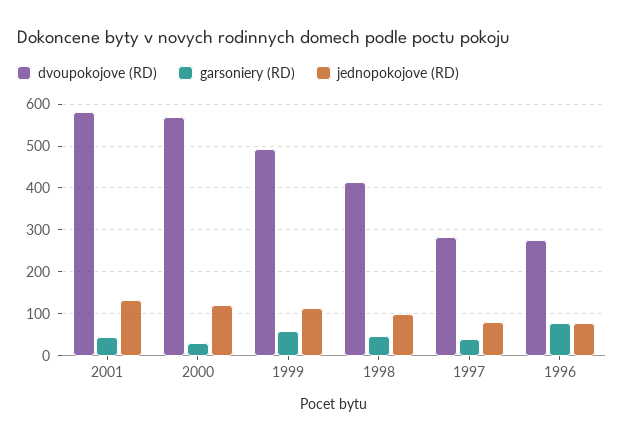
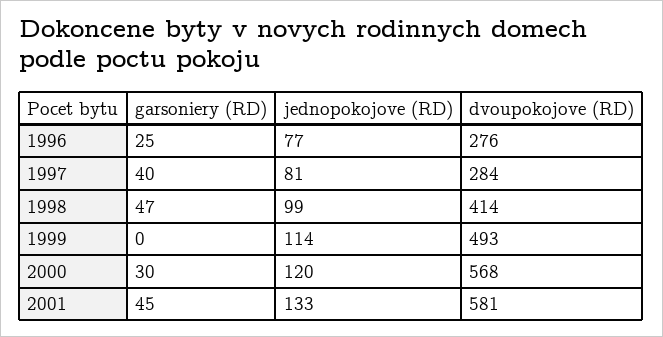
  {
    "dvoupokojove (RD)": {
      "2001": 581,
      "2000": 568,
      "1999": 493,
      "1998": 414,
      "1997": 284,
      "1996": 276
    },
    "garsoniery (RD)": {
      "2001": 45,
      "2000": 30,
-     "1999": 60,
+     "1999": 0,
      "1998": 47,
      "1997": 40,
-     "1996": 80
+     "1996": 25
    },
    "jednopokojove (RD)": {
      "2001": 133,
      "2000": 120,
      "1999": 114,
      "1998": 99,
      "1997": 81,
      "1996": 77
    }
  }

